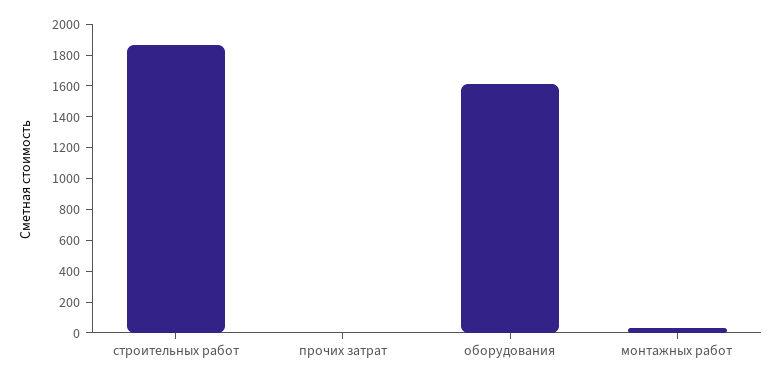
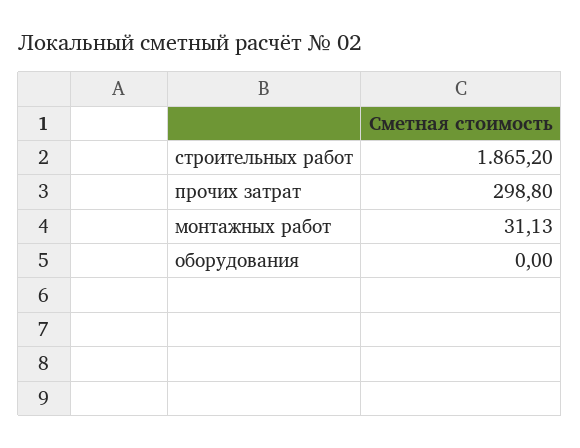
  {
    "строительных работ": 1865.2,
-   "прочих затрат": 0,
+   "прочих затрат": 298.8,
-   "оборудования": 1600,
+   "оборудования": 0,
    "монтажных работ": 31.13
  }

